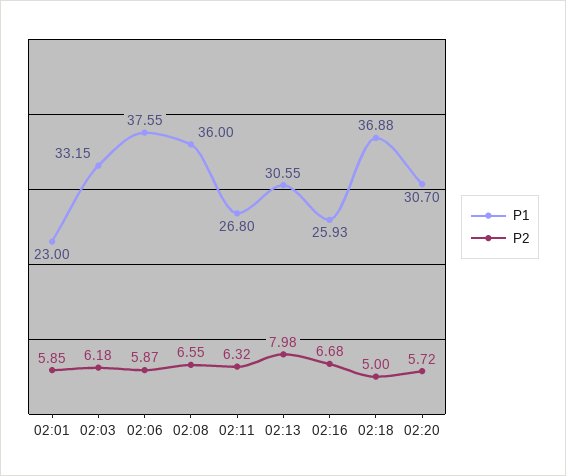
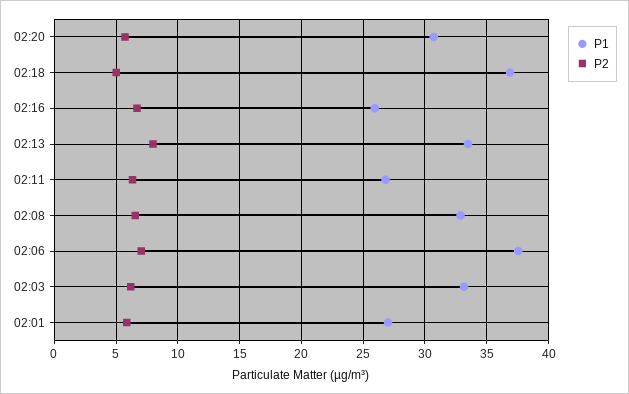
  {
    "P1": {
-     "02:01": 23,
+     "02:01": 27,
      "02:03": 33.15,
      "02:06": 37.55,
-     "02:08": 36,
+     "02:08": 33,
      "02:11": 26.8,
-     "02:13": 30.55,
+     "02:13": 33.5,
      "02:16": 25.93,
      "02:18": 36.88,
      "02:20": 30.7
    },
    "P2": {
      "02:01": 5.85,
      "02:03": 6.18,
-     "02:06": 5.87,
+     "02:06": 7,
      "02:08": 6.55,
      "02:11": 6.32,
      "02:13": 7.98,
      "02:16": 6.68,
      "02:18": 5,
      "02:20": 5.72
    }
  }

